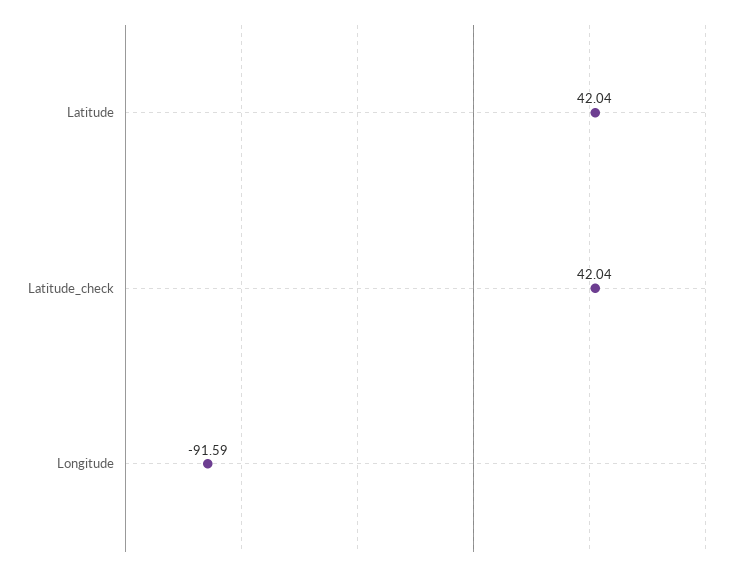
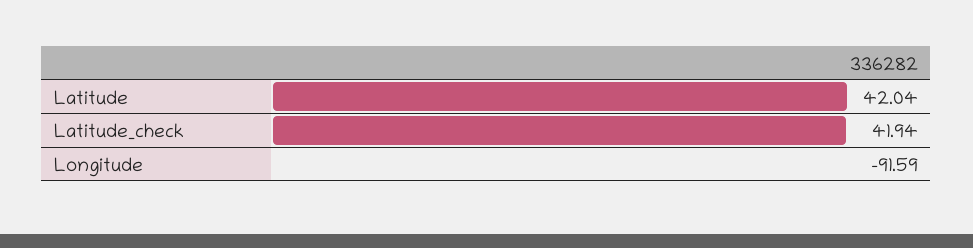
  {
    "Latitude": 42.04,
-   "Latitude_check": 42.04,
+   "Latitude_check": 41.94,
    "Longitude": -91.59
  }

